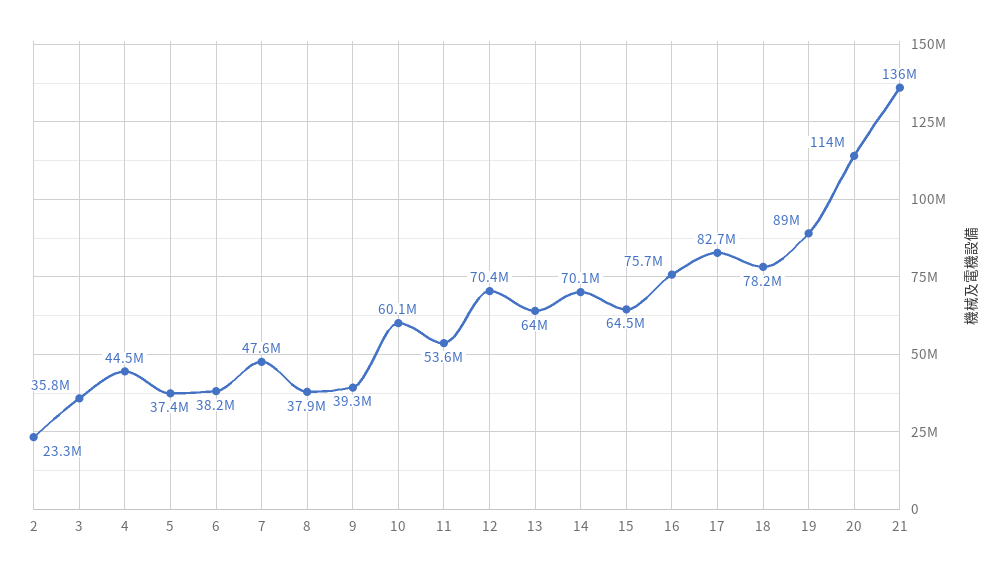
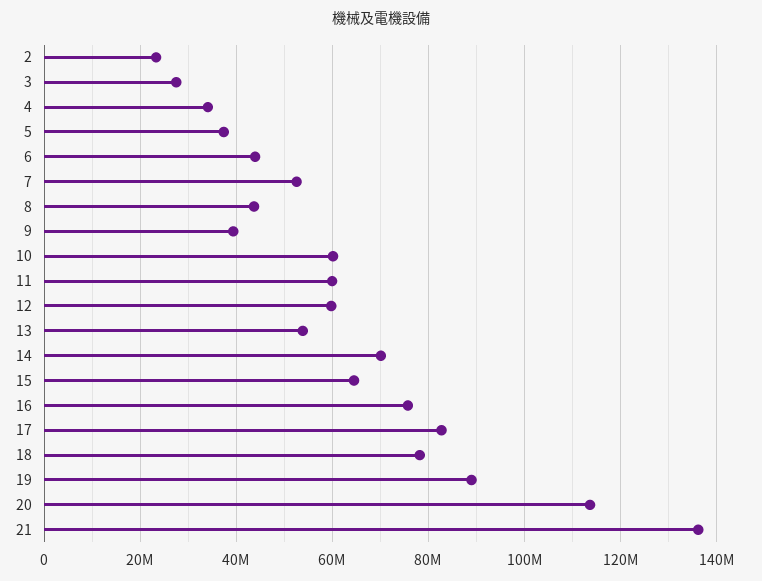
  {
    "2": 23300000,
-   "3": 35800000,
+   "3": 28000000,
-   "4": 44500000,
+   "4": 34000000,
    "5": 37400000,
-   "6": 38200000,
+   "6": 44000000,
-   "7": 47600000,
+   "7": 52000000,
-   "8": 37900000,
+   "8": 44000000,
    "9": 39300000,
    "10": 60100000,
-   "11": 53600000,
+   "11": 60000000,
-   "12": 70400000,
+   "12": 60000000,
-   "13": 64000000,
+   "13": 54000000,
    "14": 70100000,
    "15": 64500000,
    "16": 75700000,
    "17": 82700000,
    "18": 78200000,
    "19": 89000000,
    "20": 114000000,
    "21": 136000000
  }

